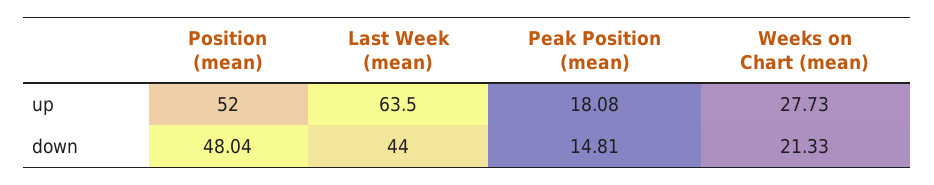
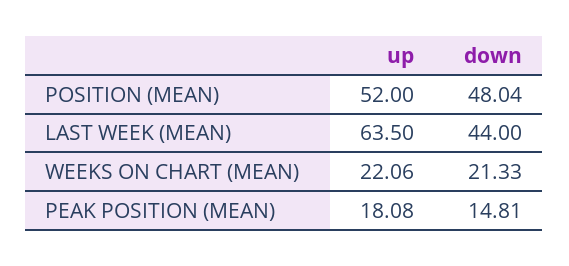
  {
    "Position (mean)": {
      "up": 52,
      "down": 48.04
    },
    "Last Week (mean)": {
      "up": 63.5,
      "down": 44
    },
    "Peak Position (mean)": {
      "up": 18.08,
      "down": 14.81
    },
    "Weeks on Chart (mean)": {
-     "up": 27.73,
+     "up": 22.06,
      "down": 21.33
    }
  }

